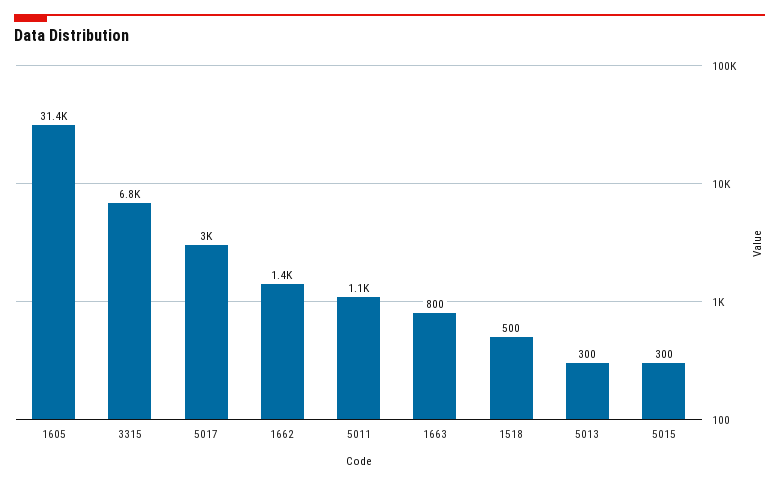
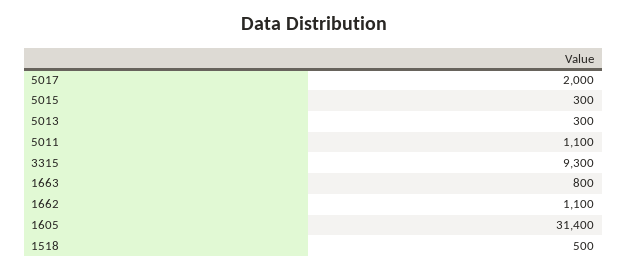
  {
    "1605": 31400,
-   "3315": 6800,
+   "3315": 9300,
-   "5017": 3000,
+   "5017": 2000,
-   "1662": 1400,
+   "1662": 1100,
    "5011": 1100,
    "1663": 800,
    "1518": 500,
    "5013": 300,
    "5015": 300
  }

